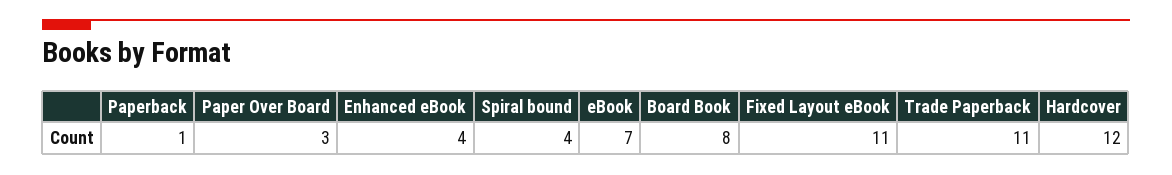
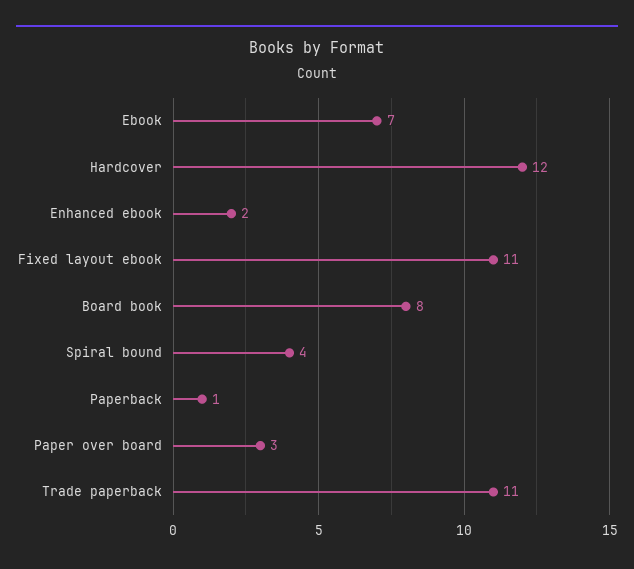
  {
    "Paperback": 1,
    "Paper Over Board": 3,
-   "Enhanced eBook": 4,
+   "Enhanced eBook": 2,
    "Spiral bound": 4,
    "eBook": 7,
    "Board Book": 8,
    "Fixed Layout eBook": 11,
    "Trade Paperback": 11,
    "Hardcover": 12
  }

